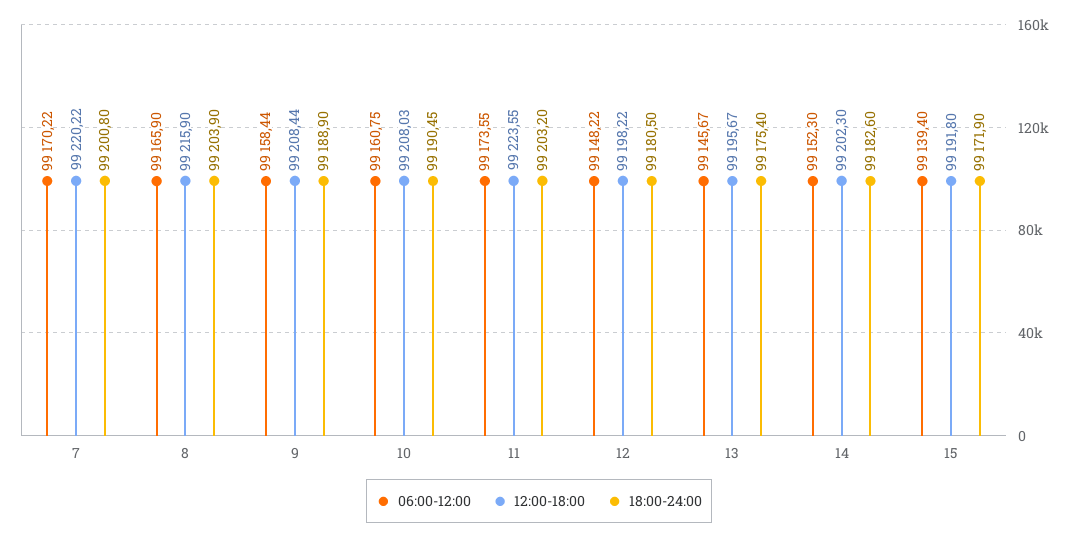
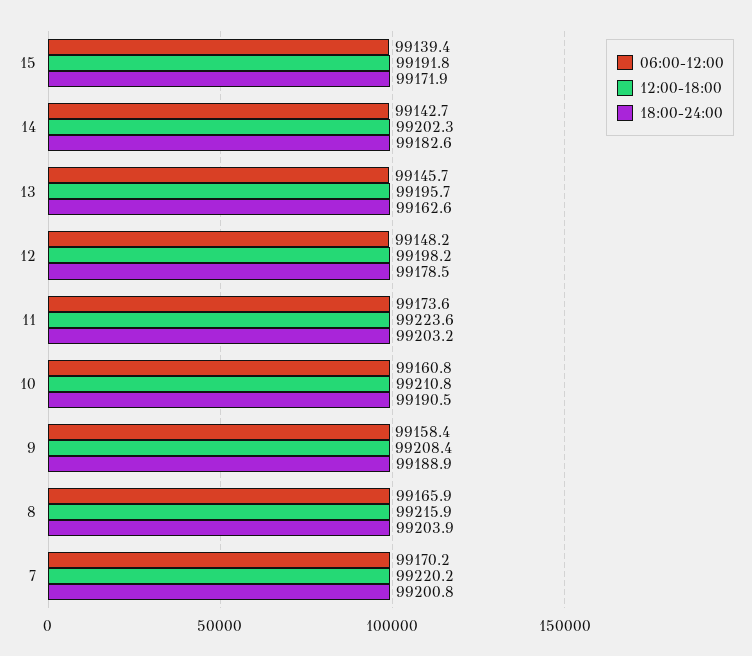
  {
    "06:00-12:00": {
      "7": 99170.22,
      "8": 99165.9,
      "9": 99158.44,
      "10": 99160.75,
      "11": 99173.55,
      "12": 99148.22,
      "13": 99145.67,
-     "14": 99152.3,
+     "14": 99142.7,
      "15": 99139.4
    },
    "12:00-18:00": {
      "7": 99220.22,
      "8": 99215.9,
      "9": 99208.44,
-     "10": 99208.03,
+     "10": 99210.8,
      "11": 99223.55,
      "12": 99198.22,
      "13": 99195.67,
      "14": 99202.3,
      "15": 99191.8
    },
    "18:00-24:00": {
      "7": 99200.8,
      "8": 99203.9,
      "9": 99188.9,
      "10": 99190.45,
      "11": 99203.2,
-     "12": 99180.5,
+     "12": 99178.5,
-     "13": 99175.4,
+     "13": 99162.6,
      "14": 99182.6,
      "15": 99171.9
    }
  }

